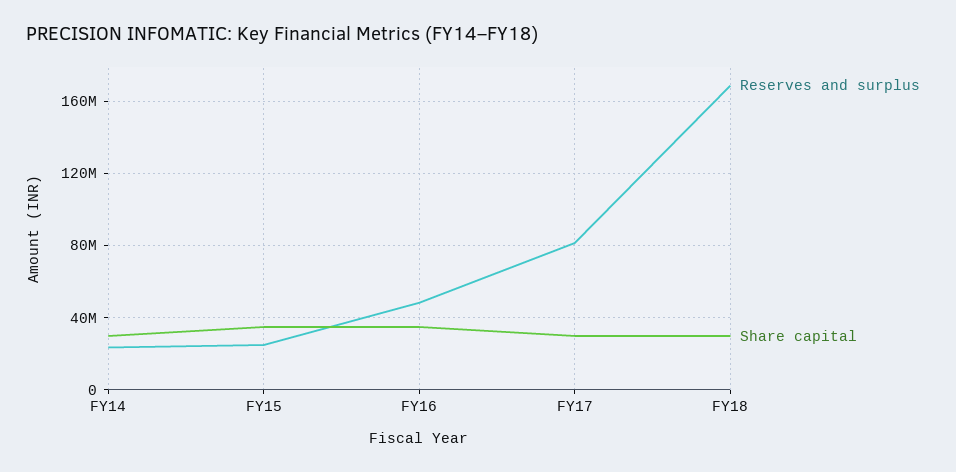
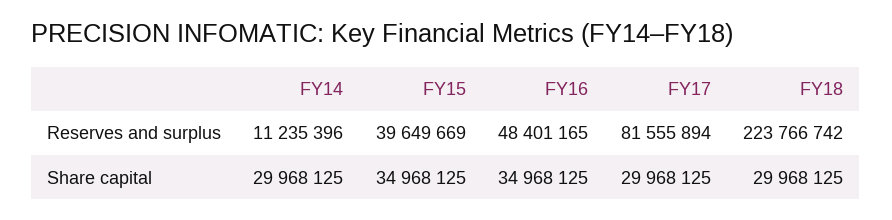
  {
    "Reserves and surplus": {
-     "FY14": 25000000,
+     "FY14": 11235396,
-     "FY15": 25000000,
+     "FY15": 39649669,
      "FY16": 48401165,
      "FY17": 81555894,
-     "FY18": 170000000
+     "FY18": 223766742
    },
    "Share capital": {
      "FY14": 29968125,
      "FY15": 34968125,
      "FY16": 34968125,
      "FY17": 29968125,
      "FY18": 29968125
    }
  }

